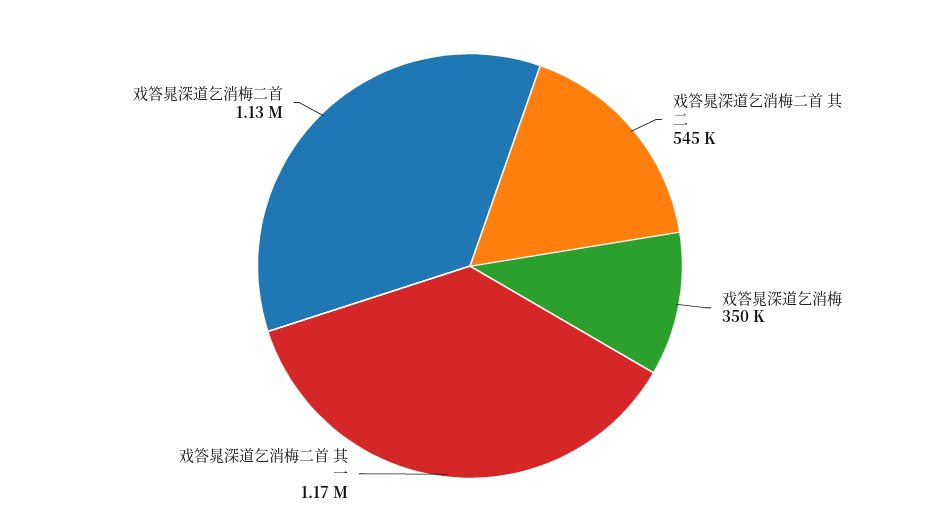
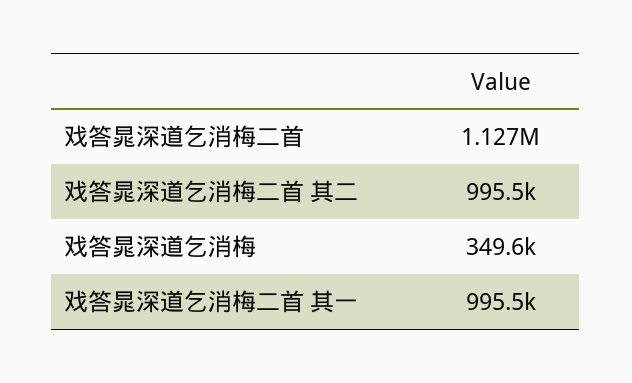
  {
-   "戏答晁深道乞消梅二首 其二": 545000,
+   "戏答晁深道乞消梅二首 其二": 995500,
    "戏答晁深道乞消梅": 349600,
-   "戏答晁深道乞消梅二首 其一": 1170000,
+   "戏答晁深道乞消梅二首 其一": 995500,
    "戏答晁深道乞消梅二首": 1127000
  }

